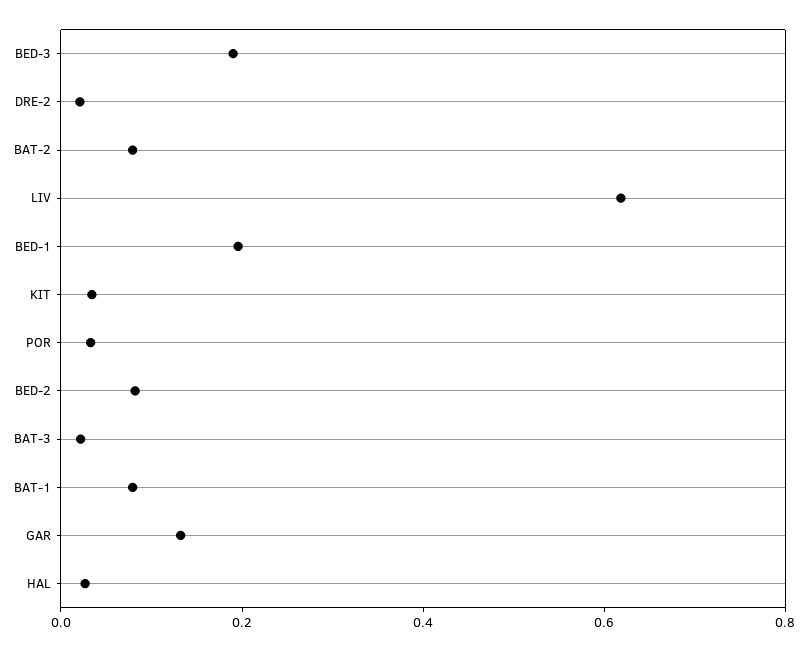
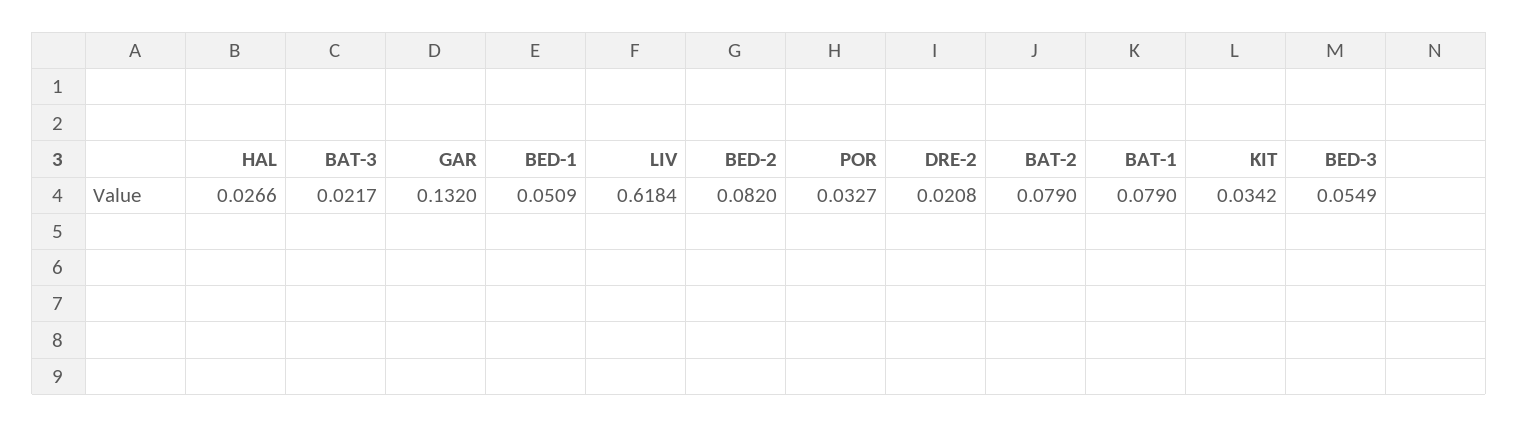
  {
-   "BED-3": 0.2,
+   "BED-3": 0.0549,
    "DRE-2": 0.0208,
    "BAT-2": 0.079,
    "LIV": 0.6184,
-   "BED-1": 0.2,
+   "BED-1": 0.0509,
    "KIT": 0.0342,
    "POR": 0.0327,
    "BED-2": 0.082,
    "BAT-3": 0.0217,
    "BAT-1": 0.079,
    "GAR": 0.132,
    "HAL": 0.0266
  }

